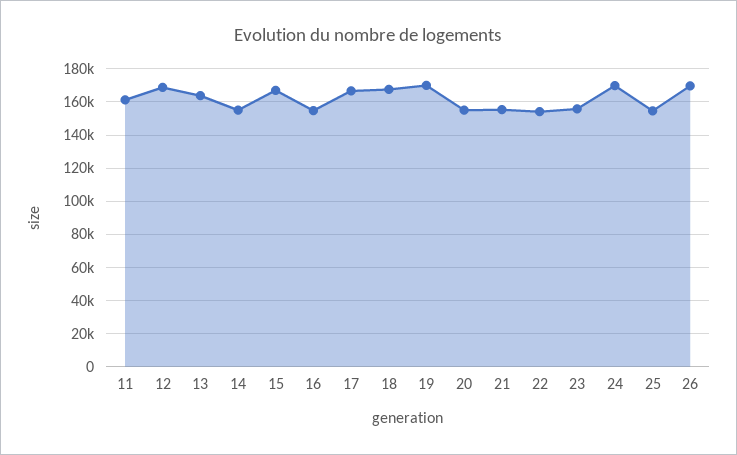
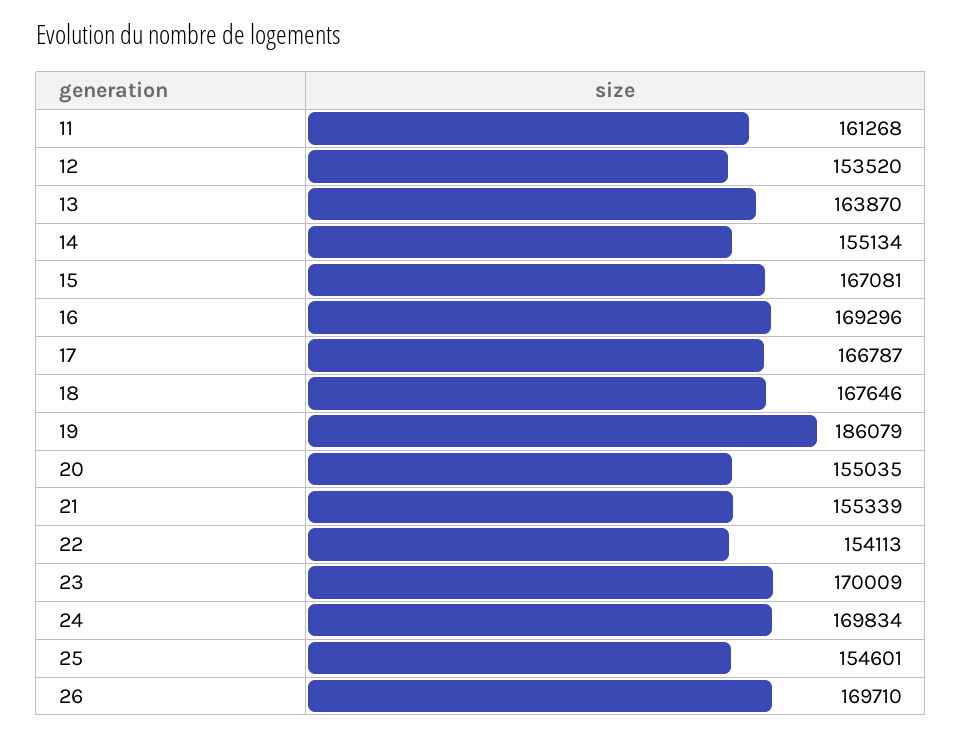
  {
    "11": 161268,
-   "12": 170000,
+   "12": 153520,
    "13": 163870,
    "14": 155134,
    "15": 167081,
-   "16": 155000,
+   "16": 169296,
    "17": 166787,
    "18": 167646,
-   "19": 170000,
+   "19": 186079,
    "20": 155035,
    "21": 155339,
    "22": 154113,
-   "23": 155000,
+   "23": 170009,
    "24": 169834,
    "25": 154601,
    "26": 169710
  }

